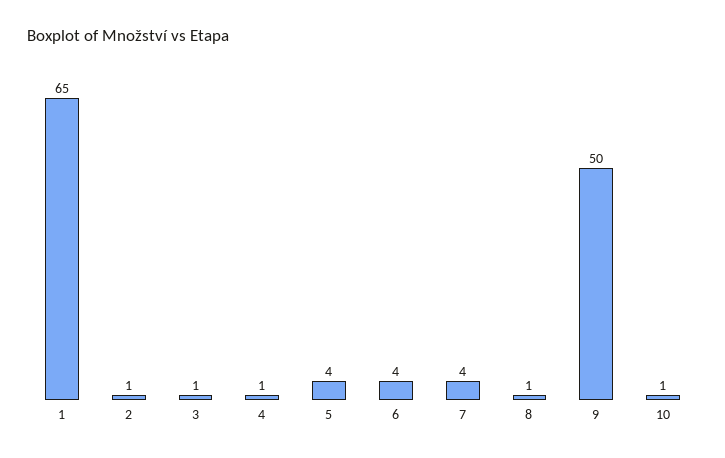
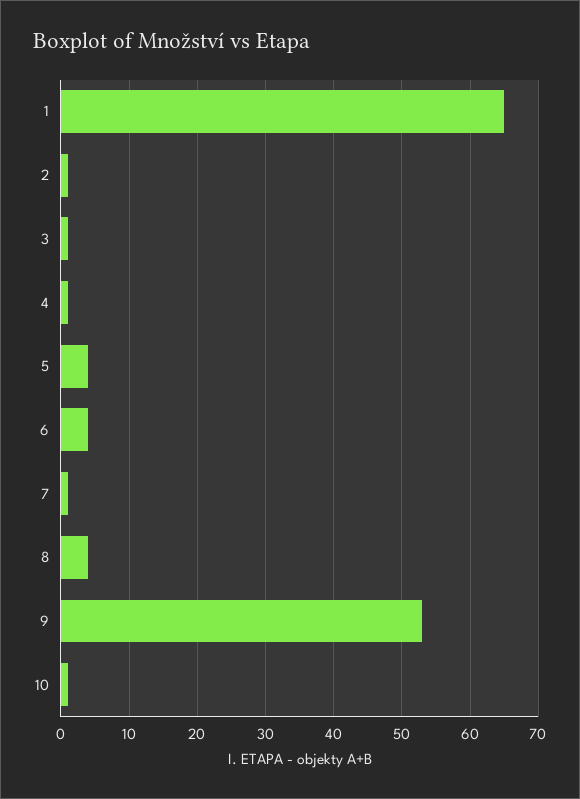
  {
    "1": 65,
    "2": 1,
    "3": 1,
    "4": 1,
    "5": 4,
    "6": 4,
-   "7": 4,
+   "7": 1,
-   "8": 1,
+   "8": 4,
-   "9": 50,
+   "9": 53,
    "10": 1
  }

